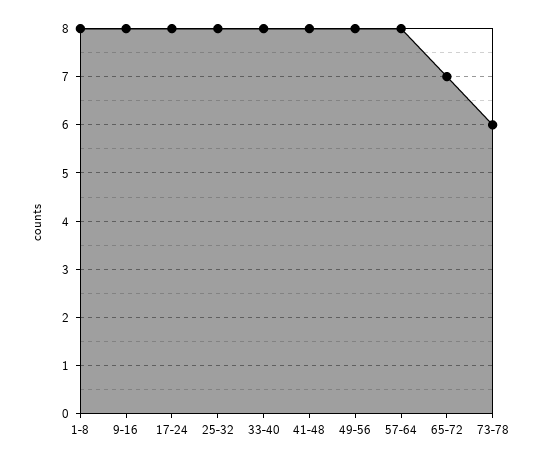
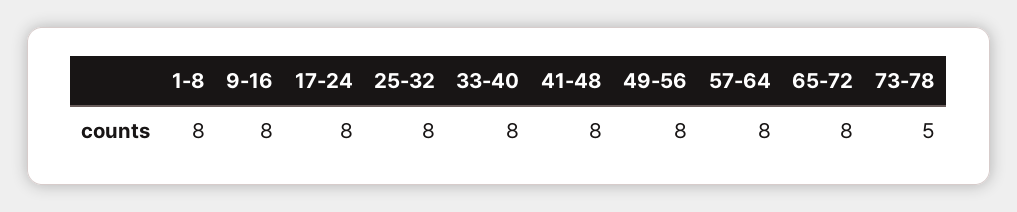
  {
    "1-8": 8,
    "9-16": 8,
    "17-24": 8,
    "25-32": 8,
    "33-40": 8,
    "41-48": 8,
    "49-56": 8,
    "57-64": 8,
-   "65-72": 7,
+   "65-72": 8,
-   "73-78": 6
+   "73-78": 5
  }

